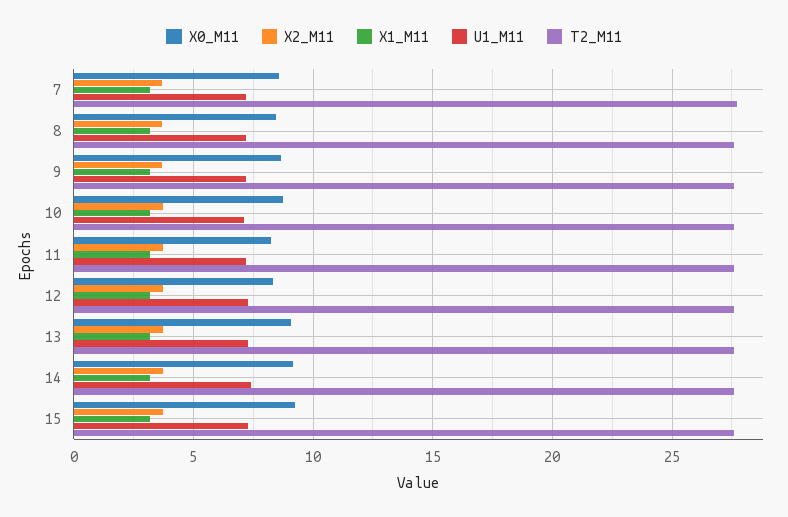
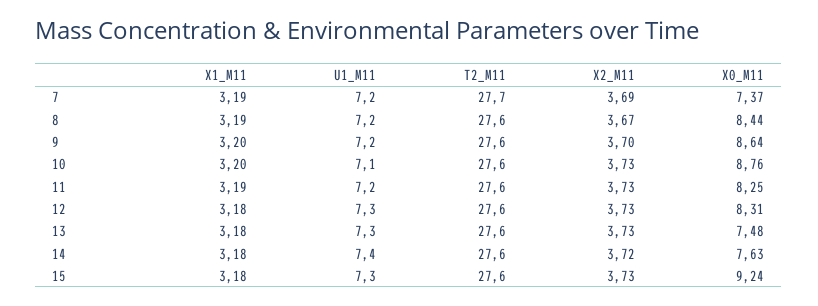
  {
    "X0_M11": {
-     "7": 8.5,
+     "7": 7.37,
      "8": 8.44,
      "9": 8.64,
      "10": 8.76,
      "11": 8.25,
      "12": 8.31,
-     "13": 9,
+     "13": 7.48,
-     "14": 9,
+     "14": 7.63,
      "15": 9.24
    },
    "X2_M11": {
      "7": 3.69,
      "8": 3.67,
      "9": 3.7,
      "10": 3.73,
      "11": 3.73,
      "12": 3.73,
      "13": 3.73,
      "14": 3.72,
      "15": 3.73
    },
    "X1_M11": {
      "7": 3.19,
      "8": 3.19,
      "9": 3.2,
      "10": 3.2,
      "11": 3.19,
      "12": 3.18,
      "13": 3.18,
      "14": 3.18,
      "15": 3.18
    },
    "U1_M11": {
      "7": 7.2,
      "8": 7.2,
      "9": 7.2,
      "10": 7.1,
      "11": 7.2,
      "12": 7.3,
      "13": 7.3,
      "14": 7.4,
      "15": 7.3
    },
    "T2_M11": {
      "7": 27.7,
      "8": 27.6,
      "9": 27.6,
      "10": 27.6,
      "11": 27.6,
      "12": 27.6,
      "13": 27.6,
      "14": 27.6,
      "15": 27.6
    }
  }

